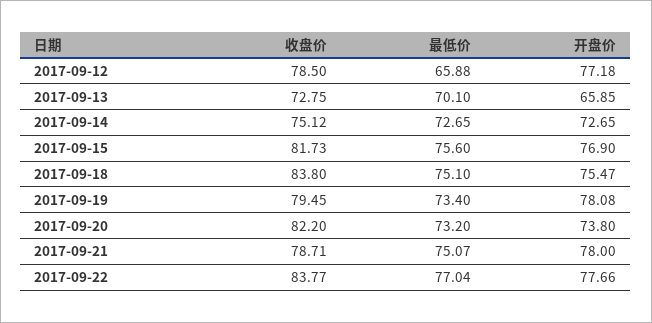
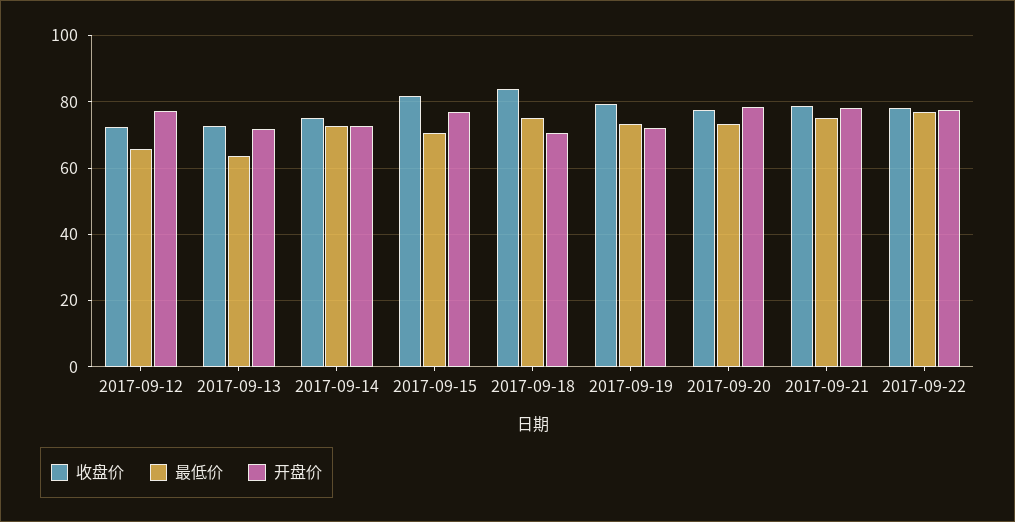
  {
    "收盘价": {
-     "2017-09-12": 78.5,
+     "2017-09-12": 72,
      "2017-09-13": 72.75,
      "2017-09-14": 75.12,
      "2017-09-15": 81.73,
      "2017-09-18": 83.8,
      "2017-09-19": 79.45,
-     "2017-09-20": 82.2,
+     "2017-09-20": 78,
      "2017-09-21": 78.71,
-     "2017-09-22": 83.77
+     "2017-09-22": 78
    },
    "最低价": {
      "2017-09-12": 65.88,
-     "2017-09-13": 70.1,
+     "2017-09-13": 64,
      "2017-09-14": 72.65,
-     "2017-09-15": 75.6,
+     "2017-09-15": 70,
      "2017-09-18": 75.1,
      "2017-09-19": 73.4,
      "2017-09-20": 73.2,
      "2017-09-21": 75.07,
      "2017-09-22": 77.04
    },
    "开盘价": {
      "2017-09-12": 77.18,
-     "2017-09-13": 65.85,
+     "2017-09-13": 72,
      "2017-09-14": 72.65,
      "2017-09-15": 76.9,
-     "2017-09-18": 75.47,
+     "2017-09-18": 70,
-     "2017-09-19": 78.08,
+     "2017-09-19": 72,
-     "2017-09-20": 73.8,
+     "2017-09-20": 78,
      "2017-09-21": 78,
      "2017-09-22": 77.66
    }
  }

